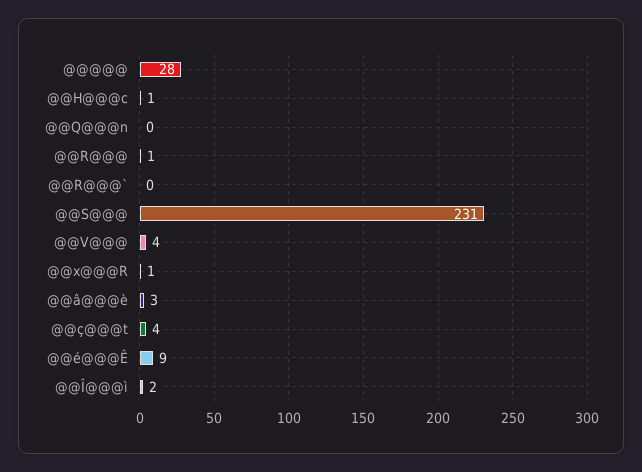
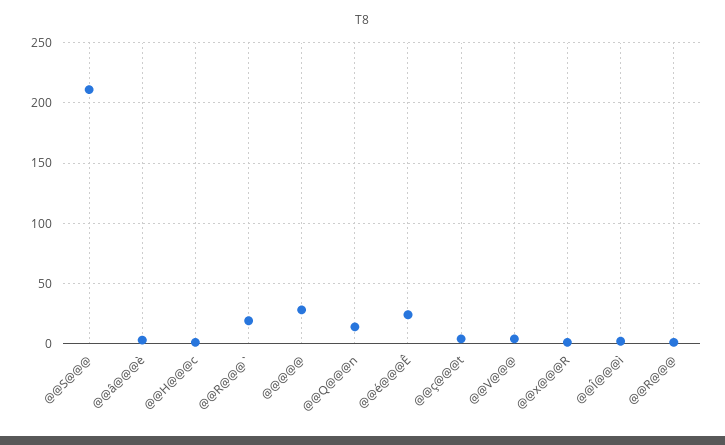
  {
    "@@@@@": 28,
    "@@H@@@c": 1,
-   "@@Q@@@n": 0,
+   "@@Q@@@n": 15,
    "@@R@@@": 1,
-   "@@R@@@`": 0,
+   "@@R@@@`": 20,
-   "@@S@@@": 231,
+   "@@S@@@": 210,
    "@@V@@@": 4,
    "@@x@@@R": 1,
    "@@â@@@è": 3,
    "@@ç@@@t": 4,
-   "@@é@@@Ê": 9,
+   "@@é@@@Ê": 25,
    "@@Î@@@ì": 2
  }

